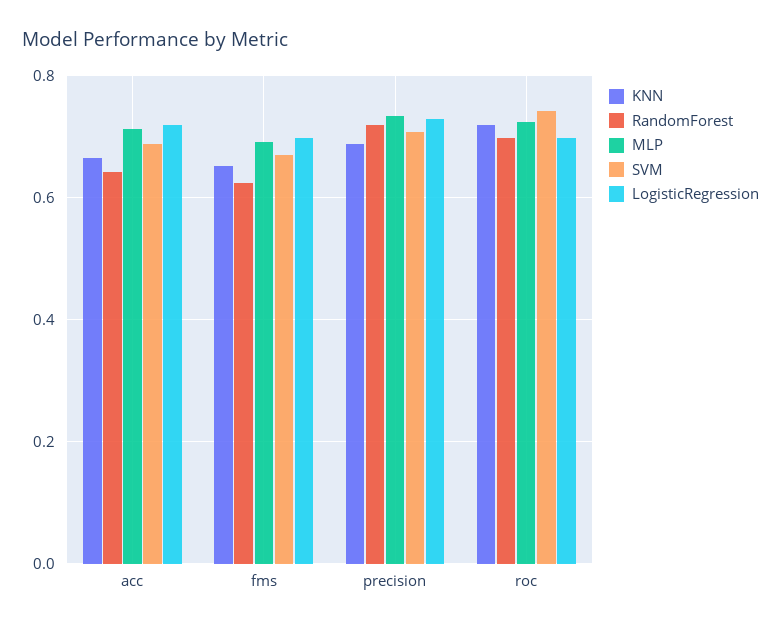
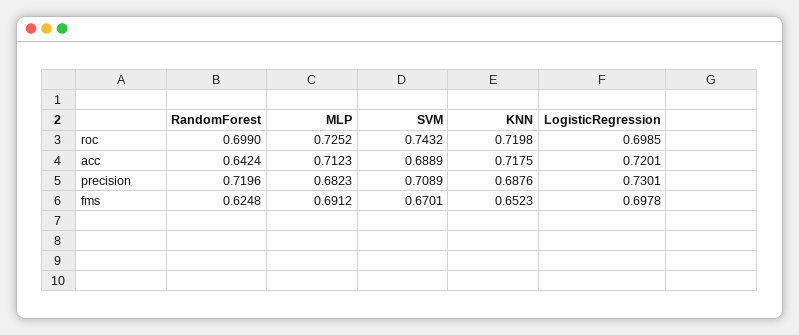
  {
    "KNN": {
-     "acc": 0.66,
+     "acc": 0.7175,
      "fms": 0.6523,
      "precision": 0.6876,
      "roc": 0.7198
    },
    "RandomForest": {
      "acc": 0.6424,
      "fms": 0.6248,
      "precision": 0.7196,
      "roc": 0.699
    },
    "MLP": {
      "acc": 0.7123,
      "fms": 0.6912,
-     "precision": 0.74,
+     "precision": 0.6823,
      "roc": 0.7252
    },
    "SVM": {
      "acc": 0.6889,
      "fms": 0.6701,
      "precision": 0.7089,
      "roc": 0.7432
    },
    "LogisticRegression": {
      "acc": 0.7201,
      "fms": 0.6978,
      "precision": 0.7301,
      "roc": 0.6985
    }
  }

